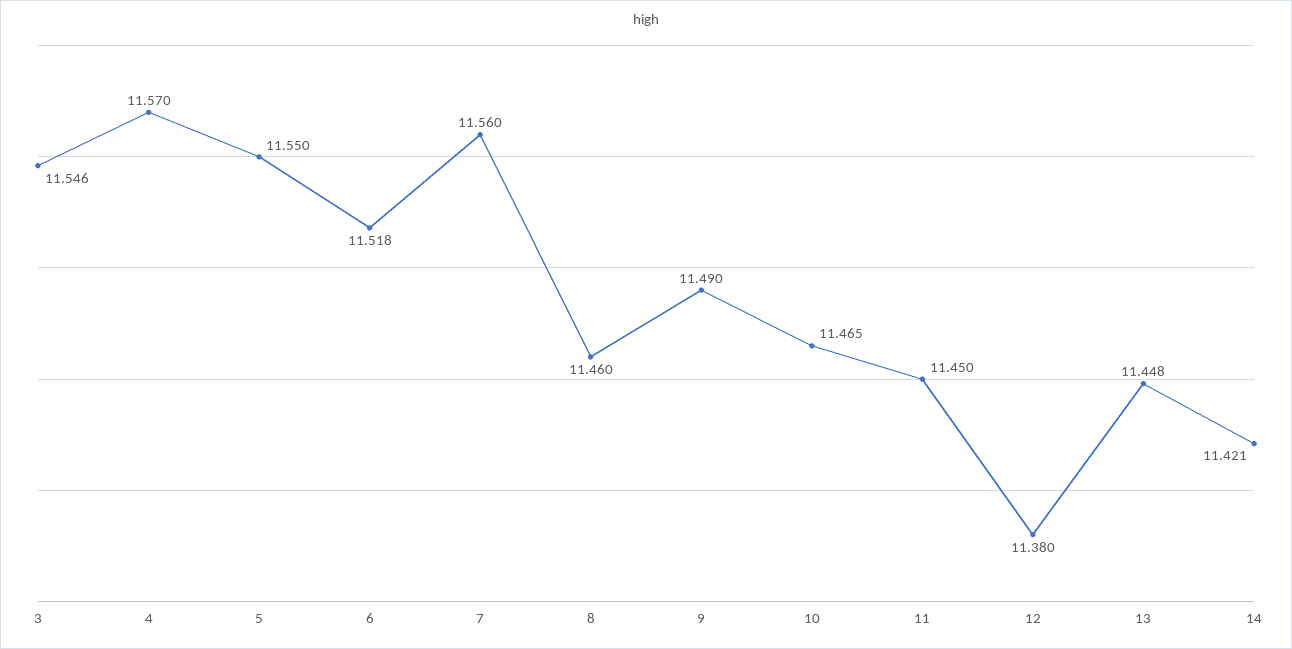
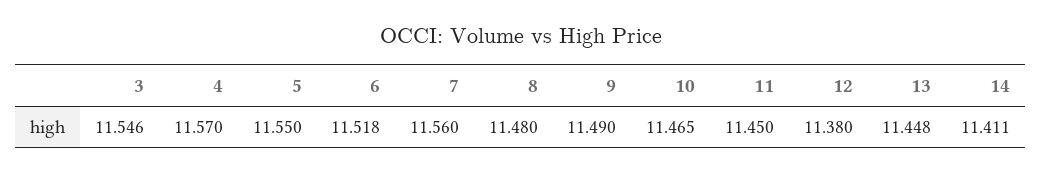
  {
    "3": 11.546,
    "4": 11.57,
    "5": 11.55,
    "6": 11.518,
    "7": 11.56,
-   "8": 11.46,
+   "8": 11.48,
    "9": 11.49,
    "10": 11.465,
    "11": 11.45,
    "12": 11.38,
    "13": 11.448,
-   "14": 11.421
+   "14": 11.411
  }

